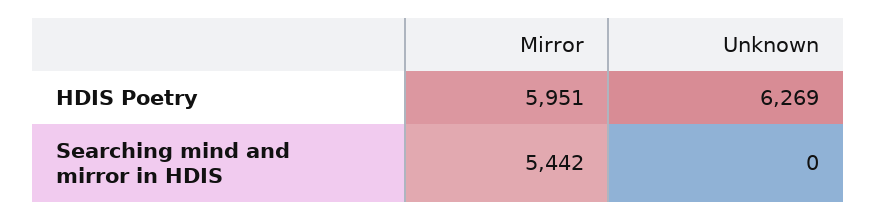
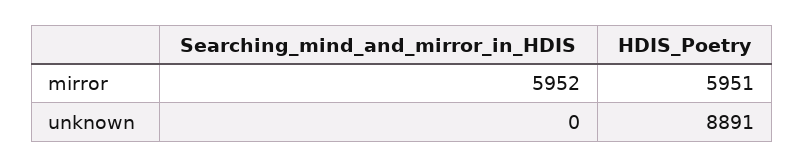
  {
    "Mirror": {
      "HDIS Poetry": 5951,
-     "Searching mind and mirror in HDIS": 5442
+     "Searching mind and mirror in HDIS": 5952
    },
    "Unknown": {
-     "HDIS Poetry": 6269,
+     "HDIS Poetry": 8891,
      "Searching mind and mirror in HDIS": 0
    }
  }

